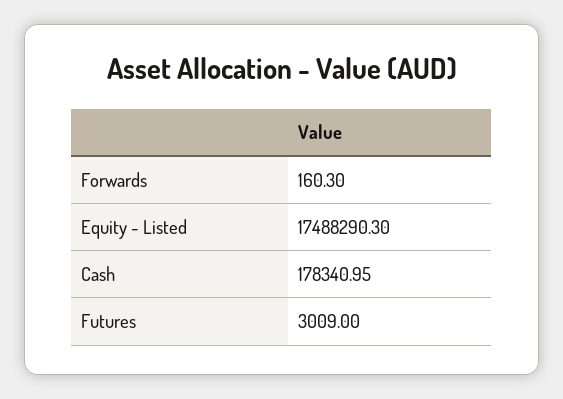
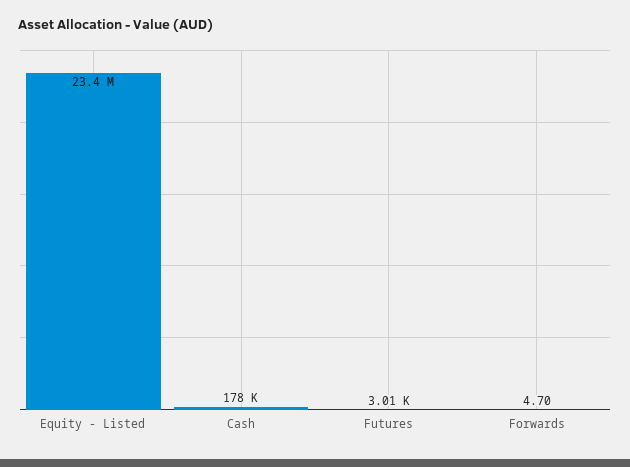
  {
-   "Forwards": 160.3,
+   "Forwards": 4.7,
-   "Equity - Listed": 17488290.3,
+   "Equity - Listed": 23400000,
    "Cash": 178340.95,
    "Futures": 3009
  }

